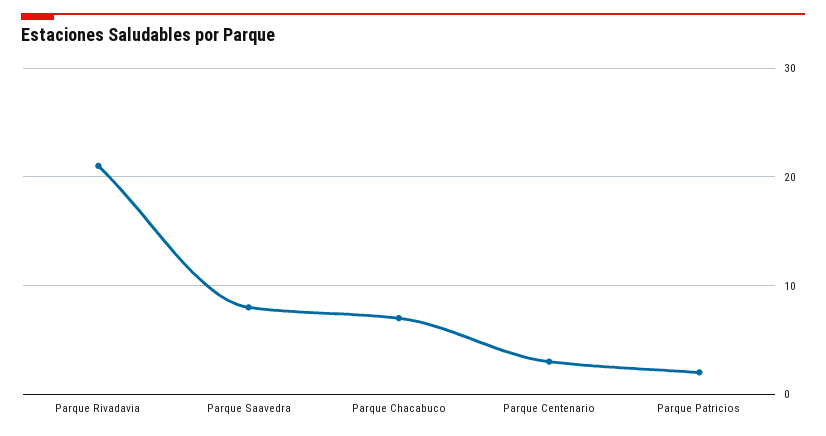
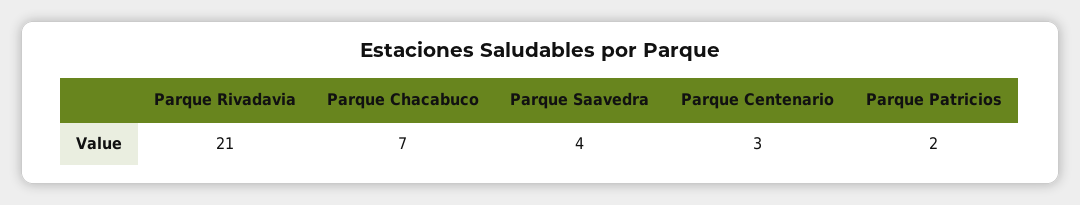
  {
    "Parque Rivadavia": 21,
-   "Parque Saavedra": 8,
+   "Parque Saavedra": 4,
    "Parque Chacabuco": 7,
    "Parque Centenario": 3,
    "Parque Patricios": 2
  }

